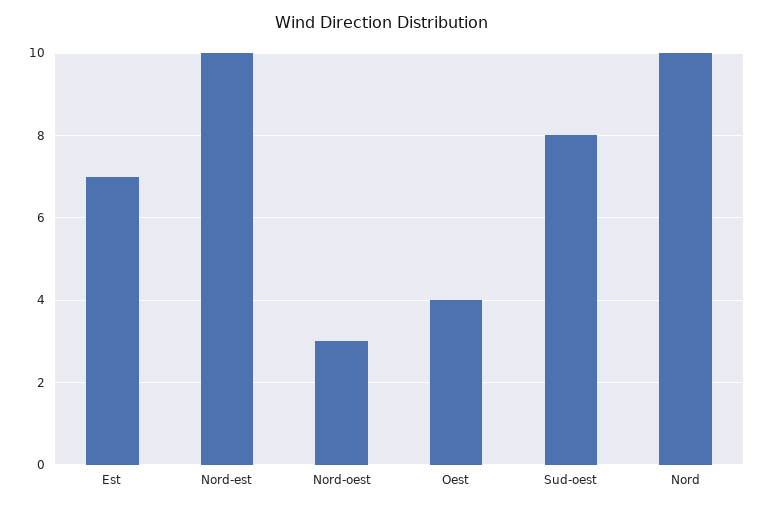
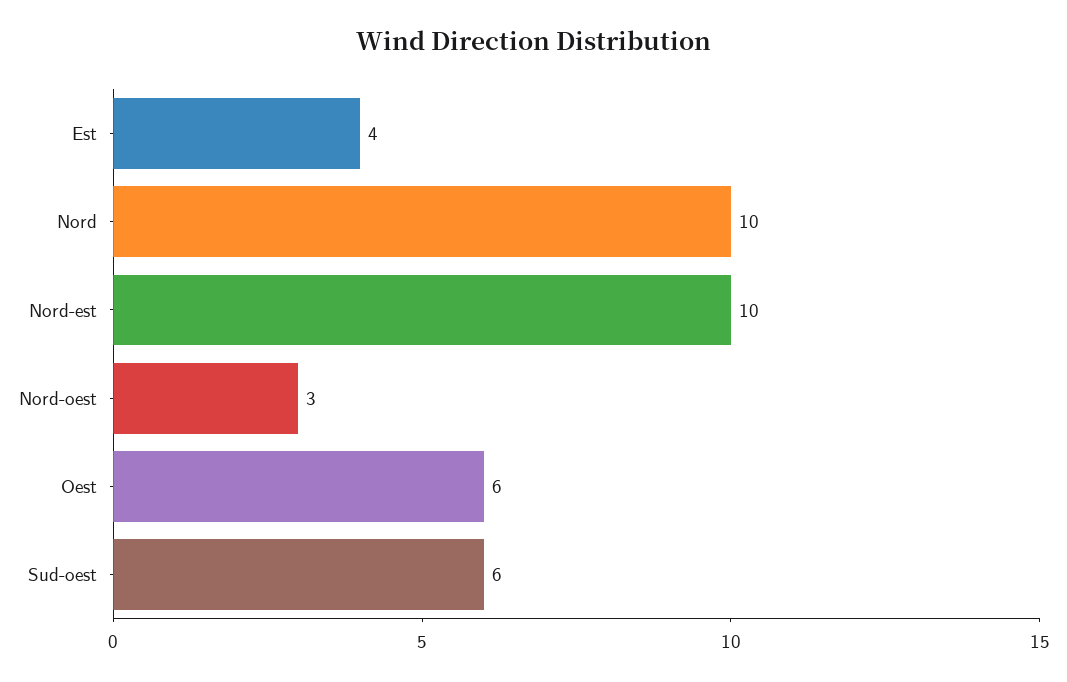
  {
-   "Est": 7,
+   "Est": 4,
    "Nord-est": 10,
    "Nord-oest": 3,
-   "Oest": 4,
+   "Oest": 6,
-   "Sud-oest": 8,
+   "Sud-oest": 6,
    "Nord": 10
  }

